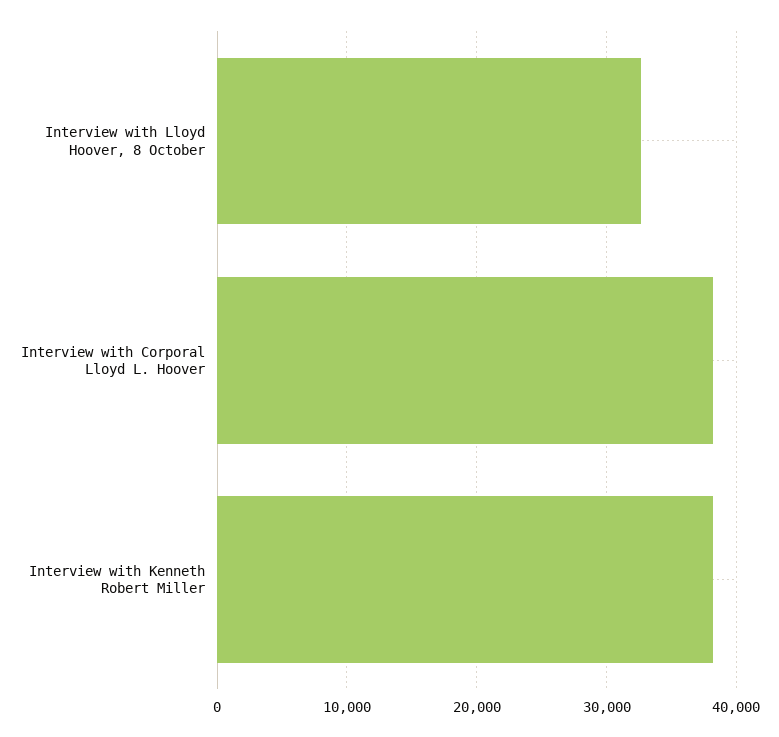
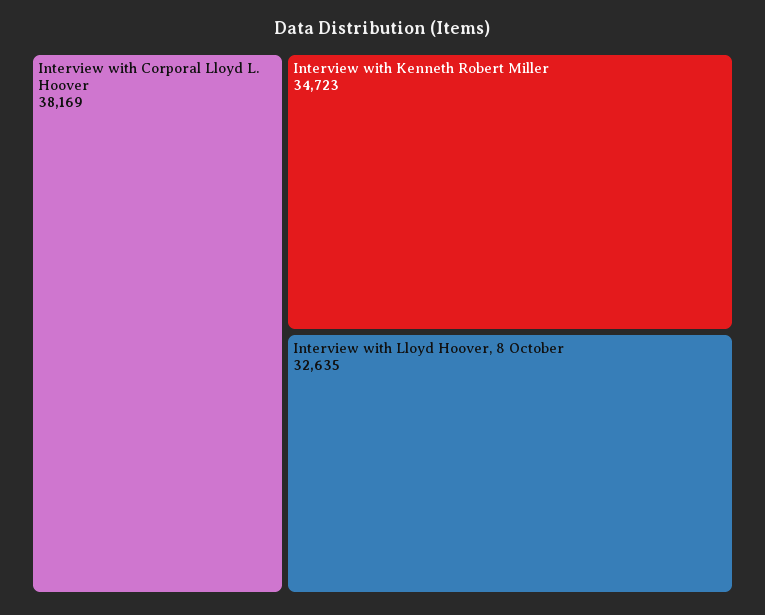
  {
    "Interview with Lloyd Hoover, 8 October": 32635,
    "Interview with Corporal Lloyd L. Hoover": 38169,
-   "Interview with Kenneth Robert Miller": 38000
+   "Interview with Kenneth Robert Miller": 34723
  }

